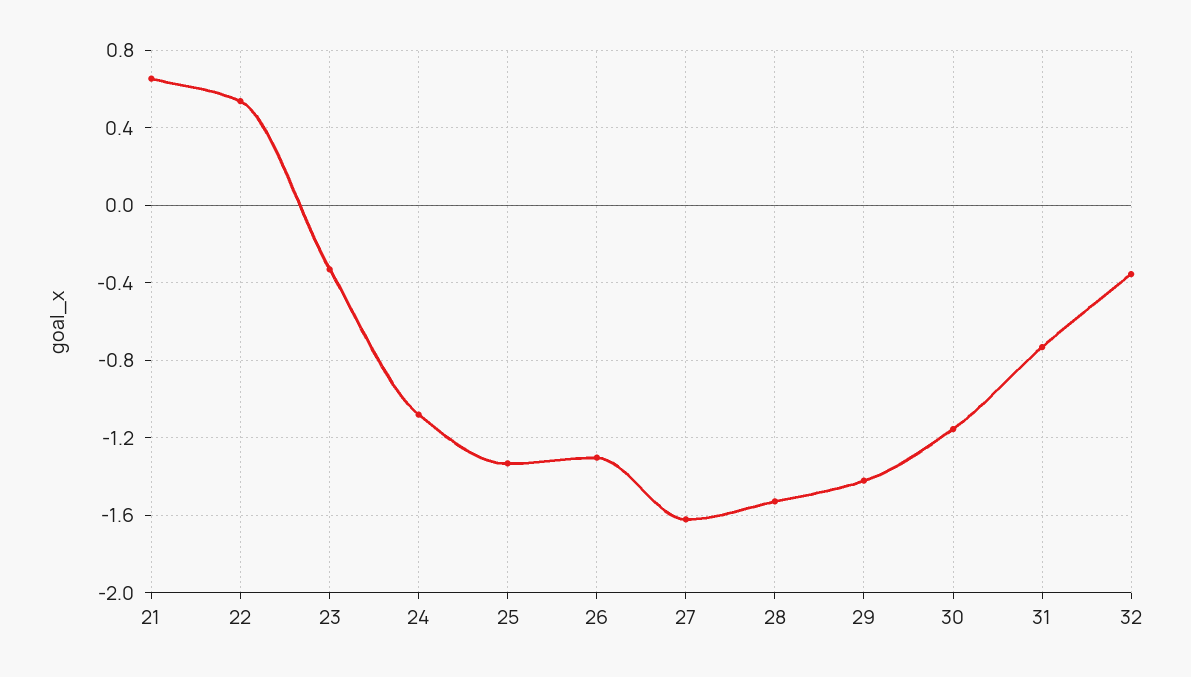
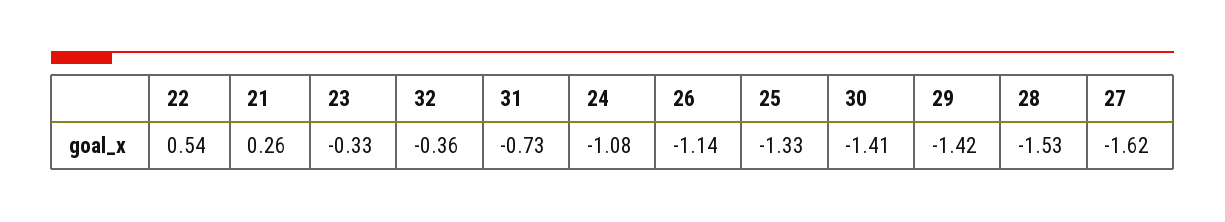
  {
-   "21": 0.65,
+   "21": 0.26,
    "22": 0.54,
    "23": -0.33,
    "24": -1.08,
    "25": -1.33,
-   "26": -1.3,
+   "26": -1.14,
    "27": -1.62,
    "28": -1.53,
    "29": -1.42,
-   "30": -1.15,
+   "30": -1.41,
    "31": -0.73,
    "32": -0.36
  }

